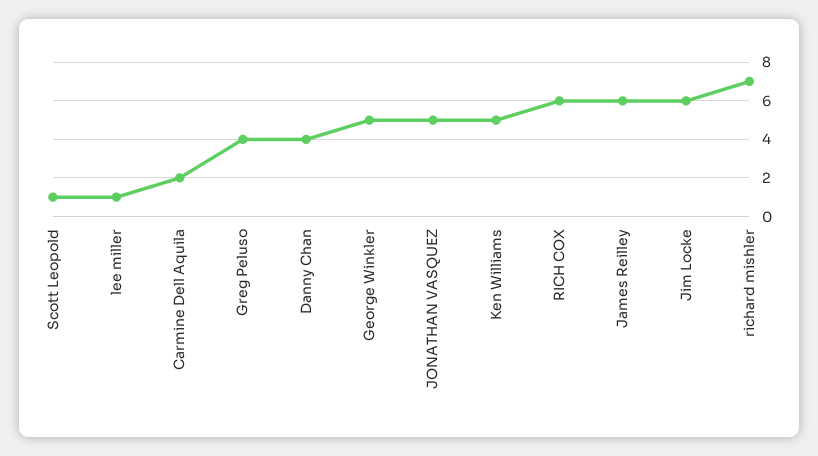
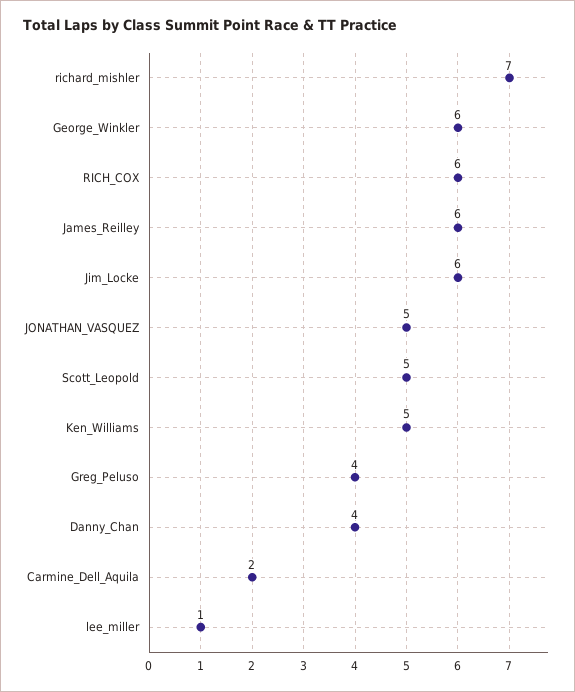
  {
-   "Scott Leopold": 1,
+   "Scott Leopold": 5,
    "lee miller": 1,
    "Carmine Dell Aquila": 2,
    "Greg Peluso": 4,
    "Danny Chan": 4,
-   "George Winkler": 5,
+   "George Winkler": 6,
    "JONATHAN VASQUEZ": 5,
    "Ken Williams": 5,
    "RICH COX": 6,
    "James Reilley": 6,
    "Jim Locke": 6,
    "richard mishler": 7
  }

